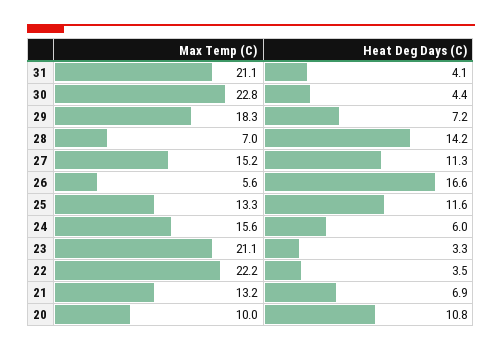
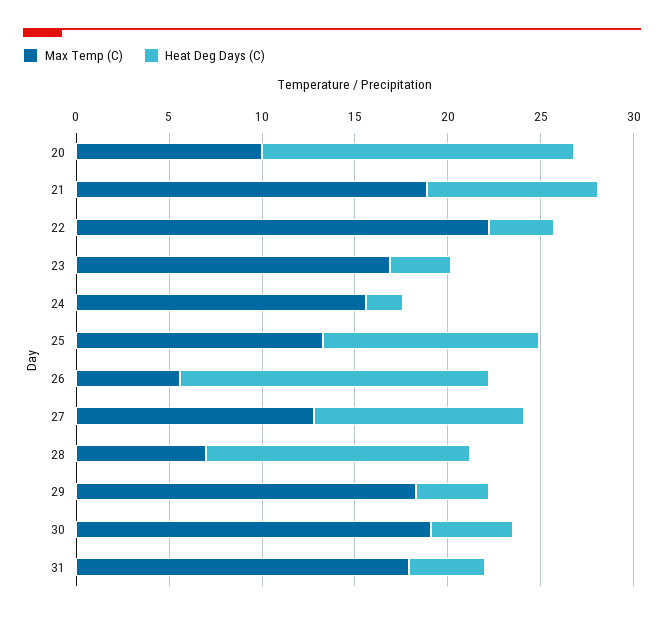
  {
    "Max Temp (C)": {
-     "31": 21.1,
+     "31": 18,
-     "30": 22.8,
+     "30": 19,
      "29": 18.3,
      "28": 7,
-     "27": 15.2,
+     "27": 13,
      "26": 5.6,
      "25": 13.3,
      "24": 15.6,
-     "23": 21.1,
+     "23": 17,
      "22": 22.2,
-     "21": 13.2,
+     "21": 19,
      "20": 10
    },
    "Heat Deg Days (C)": {
      "31": 4.1,
      "30": 4.4,
-     "29": 7.2,
+     "29": 4,
      "28": 14.2,
      "27": 11.3,
      "26": 16.6,
      "25": 11.6,
-     "24": 6,
+     "24": 2,
      "23": 3.3,
      "22": 3.5,
-     "21": 6.9,
+     "21": 9,
-     "20": 10.8
+     "20": 17
    }
  }

